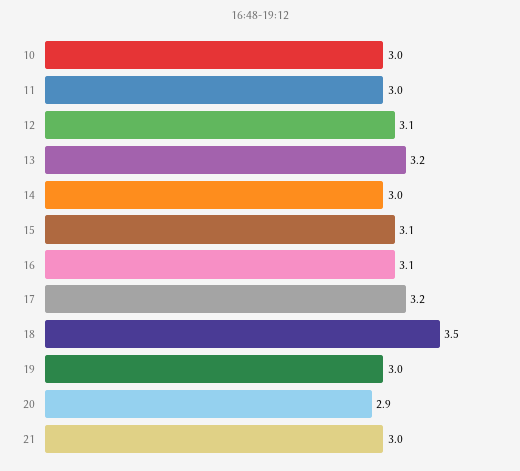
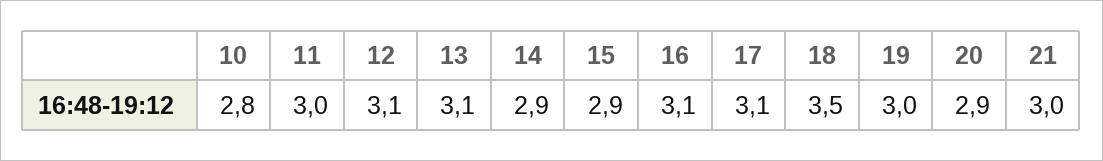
  {
-   "10": 3,
+   "10": 2.8,
    "11": 3,
    "12": 3.1,
-   "13": 3.2,
+   "13": 3.1,
-   "14": 3,
+   "14": 2.9,
-   "15": 3.1,
+   "15": 2.9,
    "16": 3.1,
-   "17": 3.2,
+   "17": 3.1,
    "18": 3.5,
    "19": 3,
    "20": 2.9,
    "21": 3
  }

